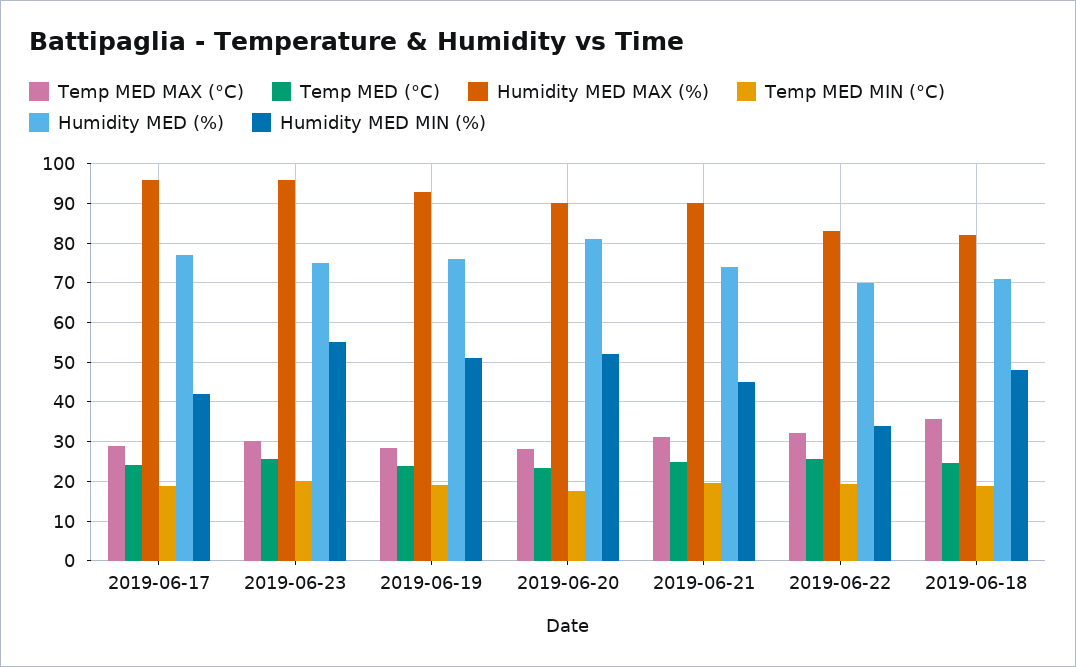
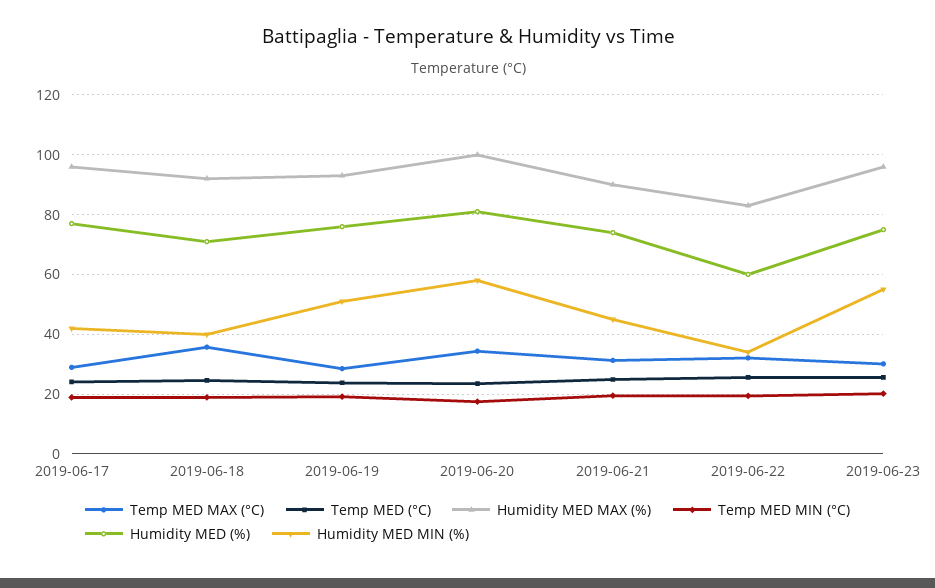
  {
    "Temp MED MAX (°C)": {
      "2019-06-17": 28,
      "2019-06-23": 30,
      "2019-06-19": 28,
-     "2019-06-20": 28,
+     "2019-06-20": 35,
      "2019-06-21": 32,
      "2019-06-22": 32,
      "2019-06-18": 36
    },
    "Temp MED (°C)": {
      "2019-06-17": 24,
      "2019-06-23": 26,
      "2019-06-19": 24,
      "2019-06-20": 24,
      "2019-06-21": 24,
      "2019-06-22": 26,
      "2019-06-18": 24
    },
    "Humidity MED MAX (%)": {
      "2019-06-17": 96,
      "2019-06-23": 96,
      "2019-06-19": 94,
-     "2019-06-20": 90,
+     "2019-06-20": 100,
      "2019-06-21": 90,
      "2019-06-22": 84,
-     "2019-06-18": 82
+     "2019-06-18": 92.5
    },
    "Temp MED MIN (°C)": {
      "2019-06-17": 18,
      "2019-06-23": 20,
      "2019-06-19": 20,
      "2019-06-20": 18,
      "2019-06-21": 20,
      "2019-06-22": 20,
      "2019-06-18": 18
    },
    "Humidity MED (%)": {
      "2019-06-17": 78,
      "2019-06-23": 76,
      "2019-06-19": 76,
      "2019-06-20": 82,
      "2019-06-21": 74,
-     "2019-06-22": 70,
+     "2019-06-22": 60,
      "2019-06-18": 72
    },
    "Humidity MED MIN (%)": {
      "2019-06-17": 42,
      "2019-06-23": 56,
      "2019-06-19": 52,
-     "2019-06-20": 52,
+     "2019-06-20": 57.5,
      "2019-06-21": 46,
      "2019-06-22": 34,
-     "2019-06-18": 48
+     "2019-06-18": 40
    }
  }

